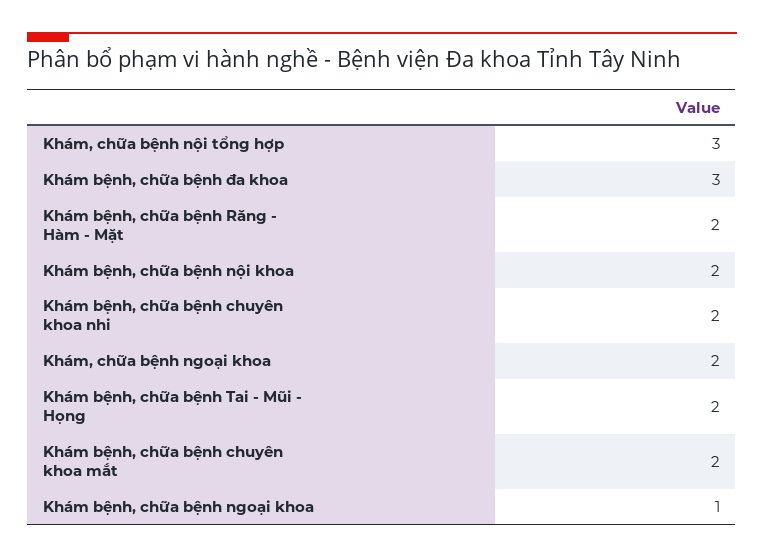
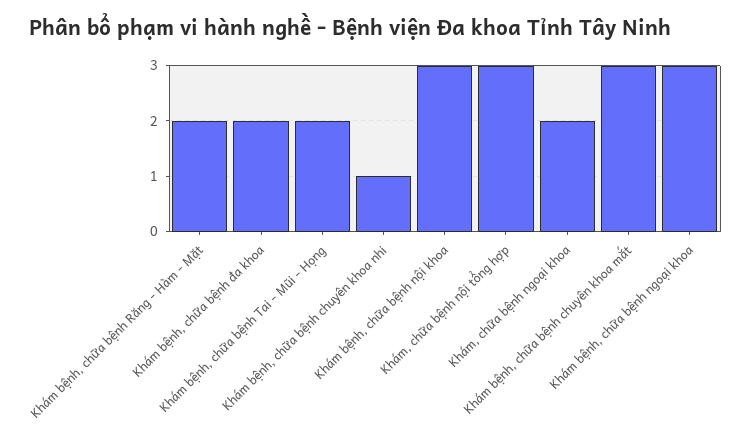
  {
    "Khám, chữa bệnh nội tổng hợp": 3,
-   "Khám bệnh, chữa bệnh đa khoa": 3,
+   "Khám bệnh, chữa bệnh đa khoa": 2,
    "Khám bệnh, chữa bệnh Răng - Hàm - Mặt": 2,
-   "Khám bệnh, chữa bệnh nội khoa": 2,
+   "Khám bệnh, chữa bệnh nội khoa": 3,
-   "Khám bệnh, chữa bệnh chuyên khoa nhi": 2,
+   "Khám bệnh, chữa bệnh chuyên khoa nhi": 1,
    "Khám, chữa bệnh ngoại khoa": 2,
    "Khám bệnh, chữa bệnh Tai - Mũi - Họng": 2,
-   "Khám bệnh, chữa bệnh chuyên khoa mắt": 2,
+   "Khám bệnh, chữa bệnh chuyên khoa mắt": 3,
-   "Khám bệnh, chữa bệnh ngoại khoa": 1
+   "Khám bệnh, chữa bệnh ngoại khoa": 3
  }

